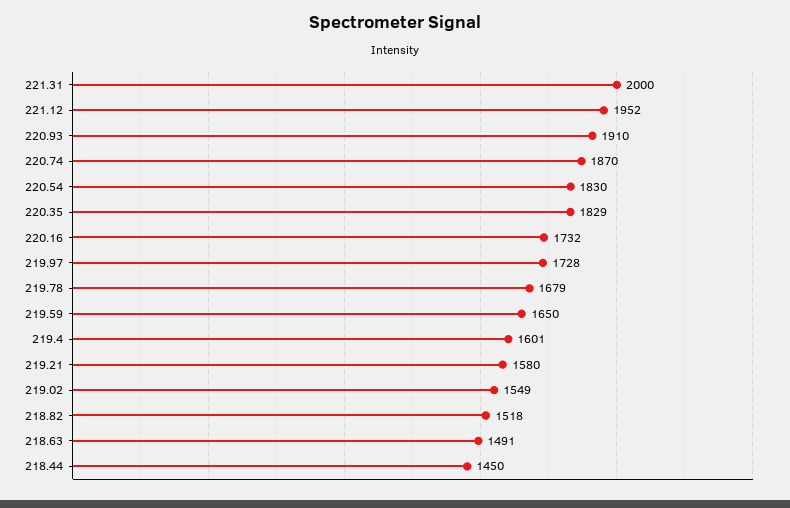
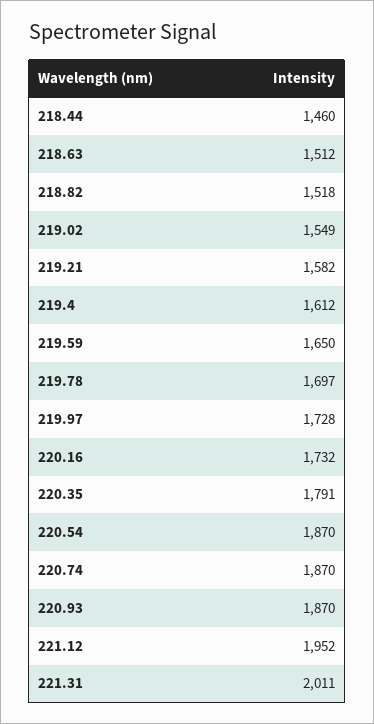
  {
-   "221.31": 2000,
+   "221.31": 2011,
    "221.12": 1952,
-   "220.93": 1910,
+   "220.93": 1870,
    "220.74": 1870,
-   "220.54": 1830,
+   "220.54": 1870,
-   "220.35": 1829,
+   "220.35": 1791,
    "220.16": 1732,
    "219.97": 1728,
-   "219.78": 1679,
+   "219.78": 1697,
    "219.59": 1650,
-   "219.4": 1601,
+   "219.4": 1612,
-   "219.21": 1580,
+   "219.21": 1582,
    "219.02": 1549,
    "218.82": 1518,
-   "218.63": 1491,
+   "218.63": 1512,
-   "218.44": 1450
+   "218.44": 1460
  }

